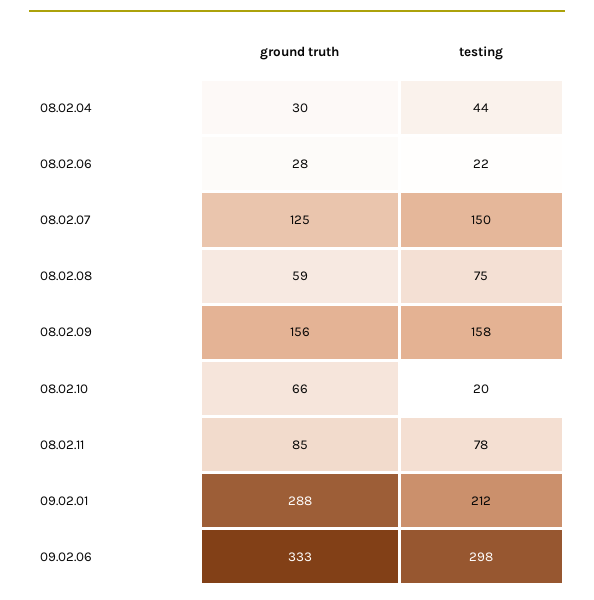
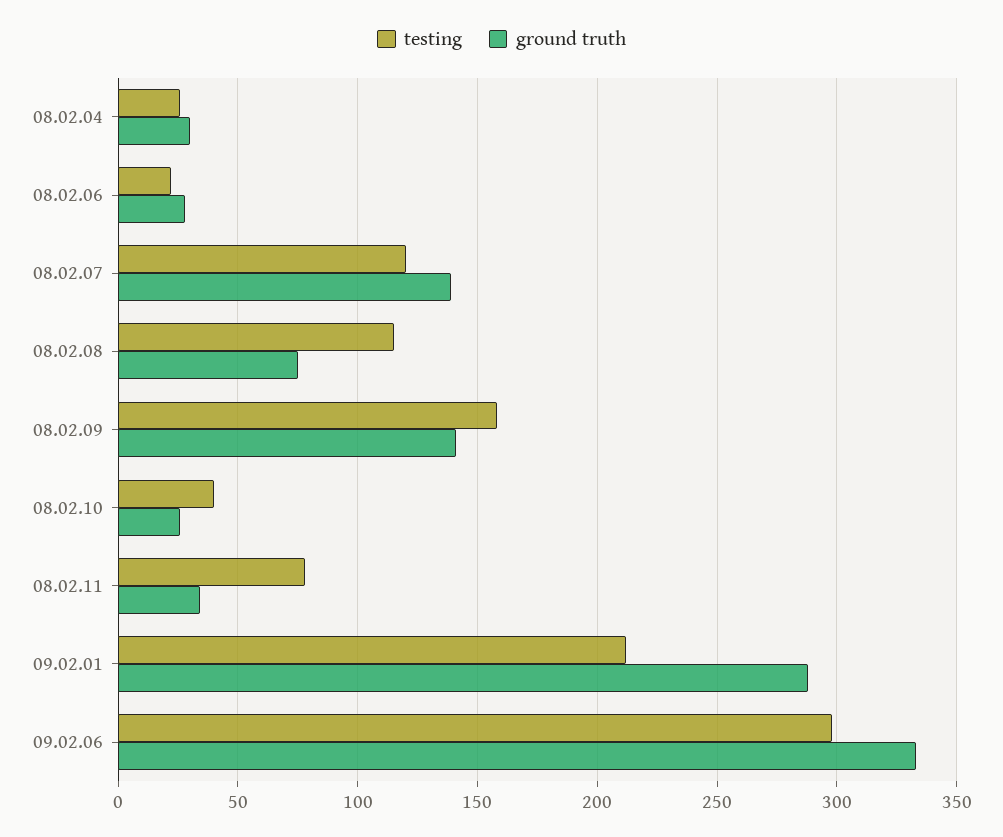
  {
    "ground truth": {
      "08.02.04": 30,
      "08.02.06": 28,
-     "08.02.07": 125,
+     "08.02.07": 140,
-     "08.02.08": 59,
+     "08.02.08": 75,
-     "08.02.09": 156,
+     "08.02.09": 140,
-     "08.02.10": 66,
+     "08.02.10": 25,
-     "08.02.11": 85,
+     "08.02.11": 35,
      "09.02.01": 288,
      "09.02.06": 333
    },
    "testing": {
-     "08.02.04": 44,
+     "08.02.04": 25,
      "08.02.06": 22,
-     "08.02.07": 150,
+     "08.02.07": 120,
-     "08.02.08": 75,
+     "08.02.08": 115,
      "08.02.09": 158,
-     "08.02.10": 20,
+     "08.02.10": 40,
      "08.02.11": 78,
      "09.02.01": 212,
      "09.02.06": 298
    }
  }

